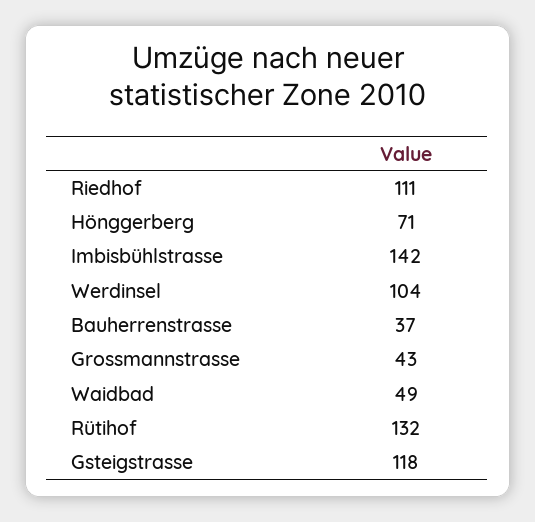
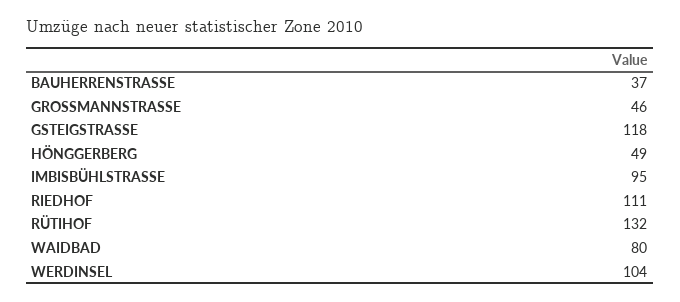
  {
    "Riedhof": 111,
-   "Hönggerberg": 71,
+   "Hönggerberg": 49,
-   "Imbisbühlstrasse": 142,
+   "Imbisbühlstrasse": 95,
    "Werdinsel": 104,
    "Bauherrenstrasse": 37,
-   "Grossmannstrasse": 43,
+   "Grossmannstrasse": 46,
-   "Waidbad": 49,
+   "Waidbad": 80,
    "Rütihof": 132,
    "Gsteigstrasse": 118
  }

